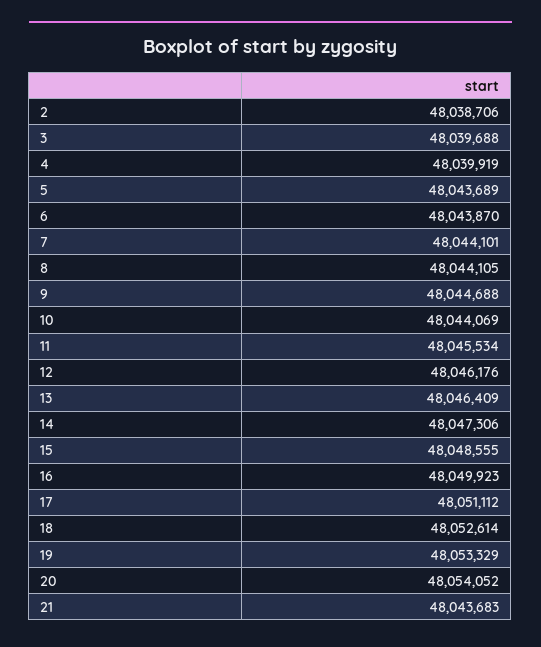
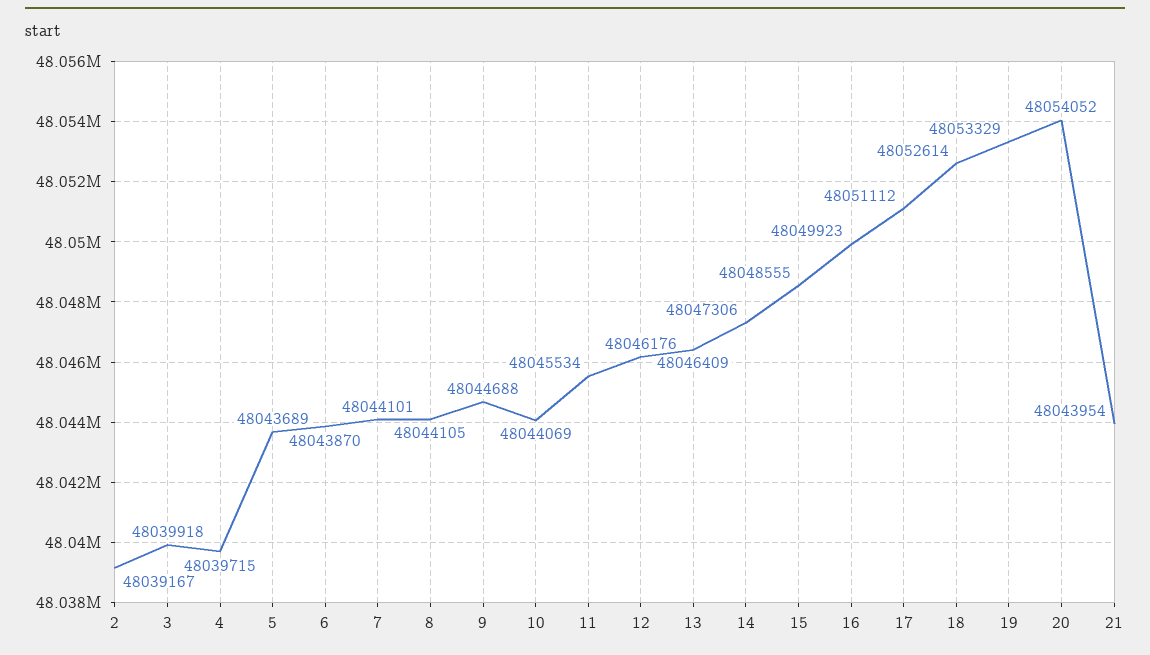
  {
-   "2": 48038706,
+   "2": 48039167,
-   "3": 48039688,
+   "3": 48039918,
-   "4": 48039919,
+   "4": 48039715,
    "5": 48043689,
    "6": 48043870,
    "7": 48044101,
    "8": 48044105,
    "9": 48044688,
    "10": 48044069,
    "11": 48045534,
    "12": 48046176,
    "13": 48046409,
    "14": 48047306,
    "15": 48048555,
    "16": 48049923,
    "17": 48051112,
    "18": 48052614,
    "19": 48053329,
    "20": 48054052,
-   "21": 48043683
+   "21": 48043954
  }

